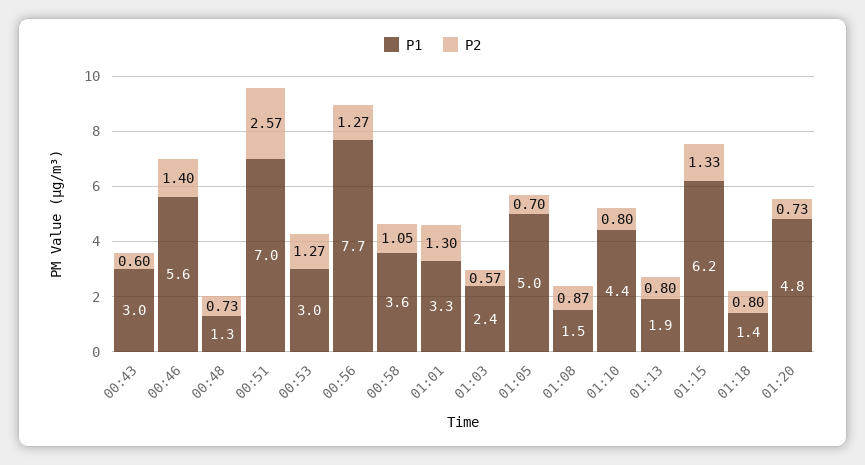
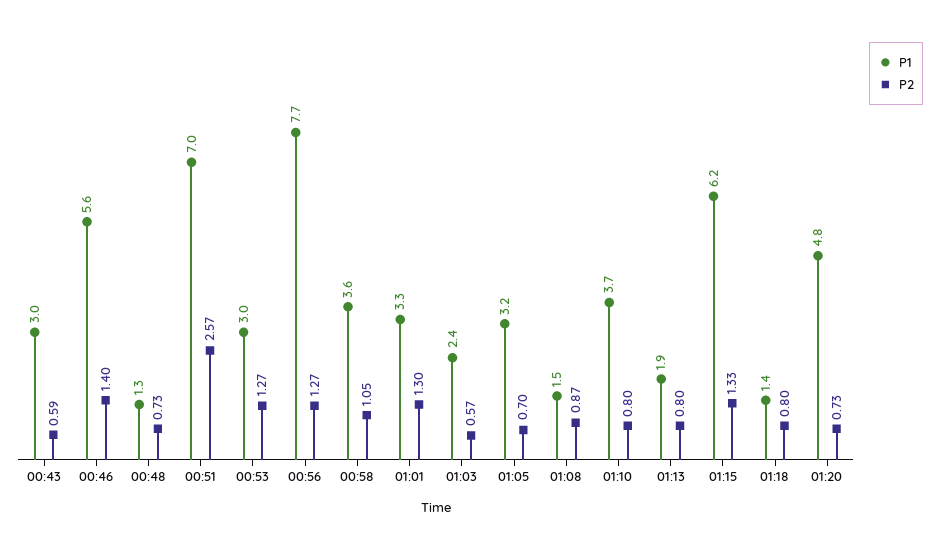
  {
    "P1": {
      "00:43": 3,
      "00:46": 5.6,
      "00:48": 1.3,
      "00:51": 7,
      "00:53": 3,
      "00:56": 7.7,
      "00:58": 3.6,
      "01:01": 3.3,
      "01:03": 2.4,
-     "01:05": 5,
+     "01:05": 3.2,
      "01:08": 1.5,
-     "01:10": 4.4,
+     "01:10": 3.7,
      "01:13": 1.9,
      "01:15": 6.2,
      "01:18": 1.4,
      "01:20": 4.8
    },
    "P2": {
-     "00:43": 0.6,
+     "00:43": 0.59,
      "00:46": 1.4,
      "00:48": 0.73,
      "00:51": 2.57,
      "00:53": 1.27,
      "00:56": 1.27,
      "00:58": 1.05,
      "01:01": 1.3,
      "01:03": 0.57,
      "01:05": 0.7,
      "01:08": 0.87,
      "01:10": 0.8,
      "01:13": 0.8,
      "01:15": 1.33,
      "01:18": 0.8,
      "01:20": 0.73
    }
  }

